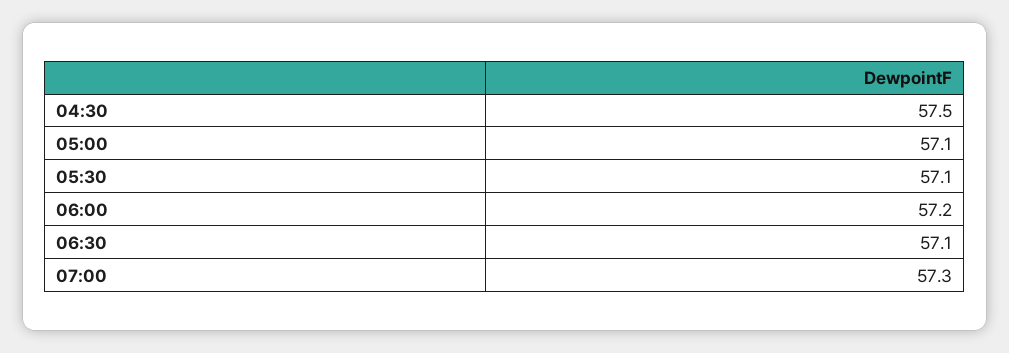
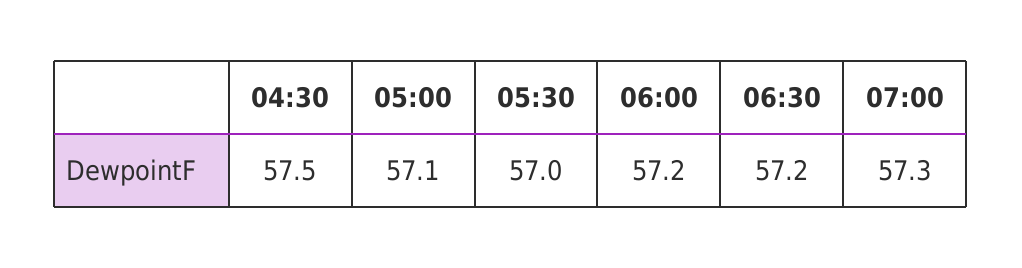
  {
    "04:30": 57.5,
    "05:00": 57.1,
-   "05:30": 57.1,
+   "05:30": 57,
    "06:00": 57.2,
-   "06:30": 57.1,
+   "06:30": 57.2,
    "07:00": 57.3
  }

